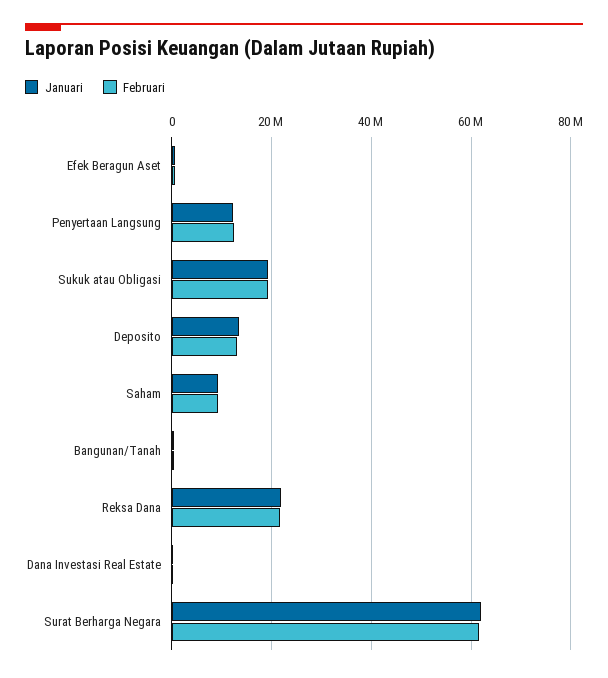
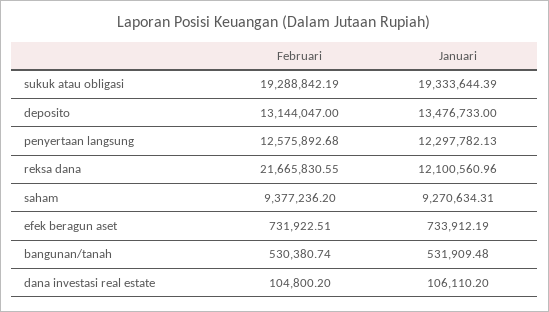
  {
    "Januari": {
      "Efek Beragun Aset": 733912.19,
      "Penyertaan Langsung": 12297782.13,
      "Sukuk atau Obligasi": 19333644.39,
      "Deposito": 13476733,
      "Saham": 9270634.31,
      "Bangunan/Tanah": 531909.48,
-     "Reksa Dana": 22000000,
+     "Reksa Dana": 12100560.96,
-     "Dana Investasi Real Estate": 106110.2,
+     "Dana Investasi Real Estate": 106110.2
-     "Surat Berharga Negara": 62000000
    },
    "Februari": {
      "Efek Beragun Aset": 731922.51,
      "Penyertaan Langsung": 12575892.68,
      "Sukuk atau Obligasi": 19288842.19,
      "Deposito": 13144047,
      "Saham": 9377236.2,
      "Bangunan/Tanah": 530380.74,
      "Reksa Dana": 21665830.55,
-     "Dana Investasi Real Estate": 104800.2,
+     "Dana Investasi Real Estate": 104800.2
-     "Surat Berharga Negara": 62000000
    }
  }

